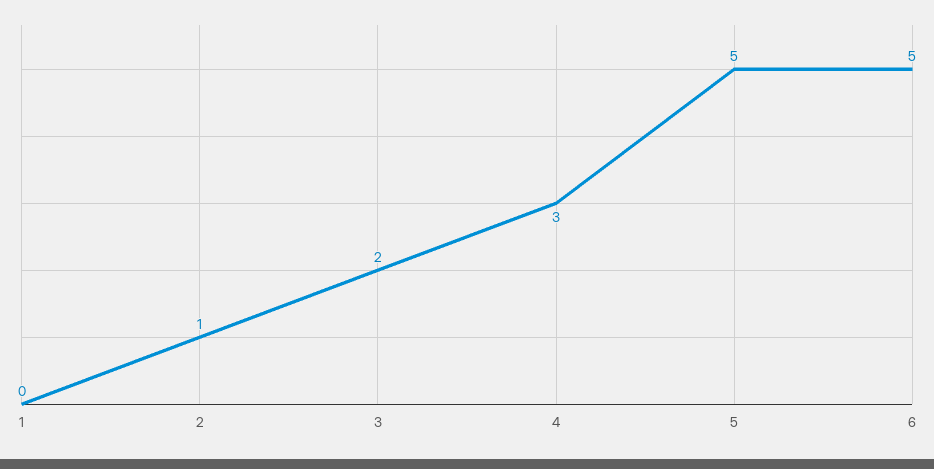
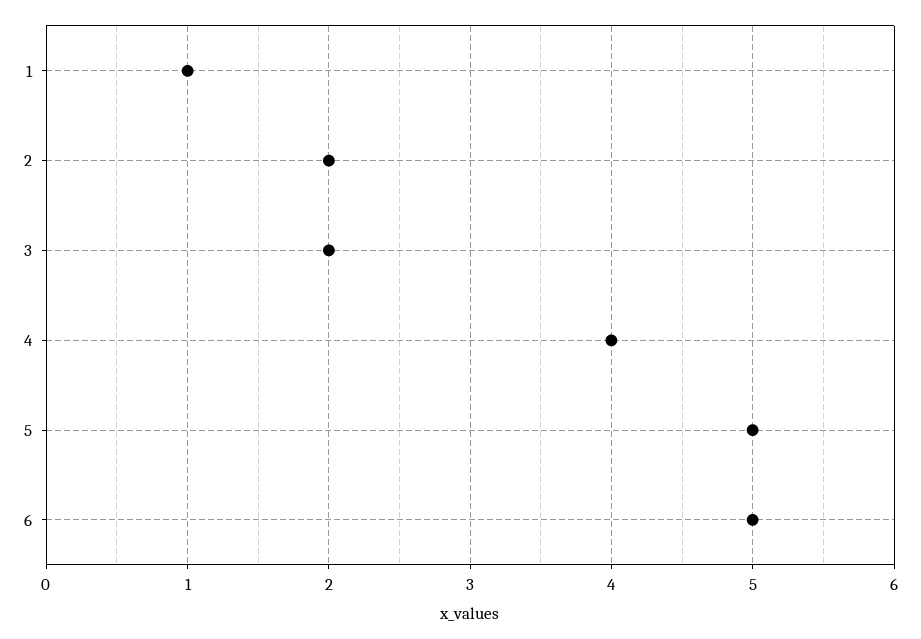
  {
-   "1": 0,
+   "1": 1,
-   "2": 1,
+   "2": 2,
    "3": 2,
-   "4": 3,
+   "4": 4,
    "5": 5,
    "6": 5
  }

